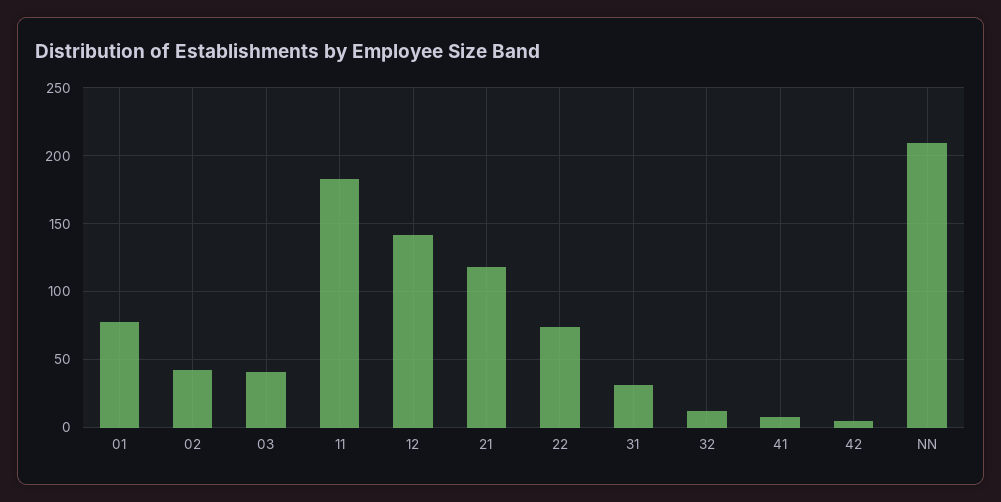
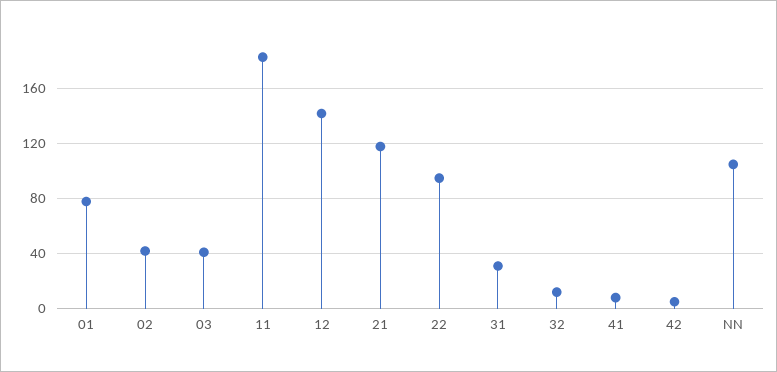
  {
    "01": 80,
    "02": 40,
    "03": 40,
    "11": 185,
    "12": 140,
    "21": 120,
-   "22": 75,
+   "22": 95,
    "31": 30,
    "32": 10,
    "41": 10,
    "42": 5,
-   "NN": 210
+   "NN": 105
  }

